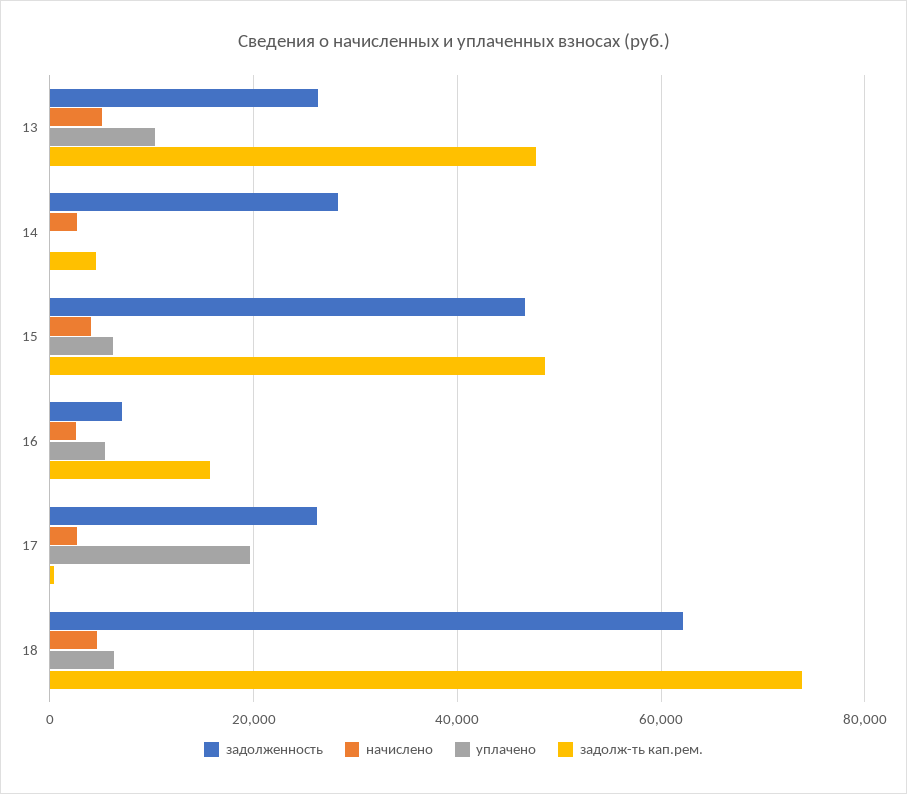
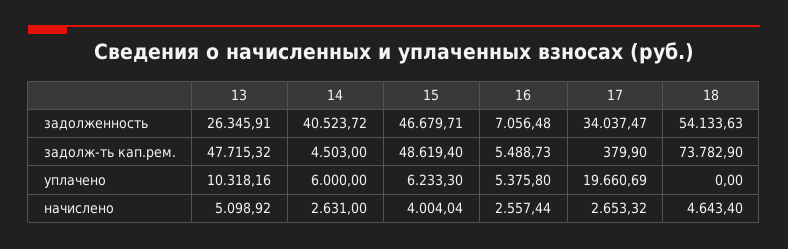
  {
    "задолженность": {
      "13": 26345.91,
-     "14": 28000,
+     "14": 40523.72,
      "15": 46679.71,
      "16": 7056.48,
-     "17": 26000,
+     "17": 34037.47,
-     "18": 62000
+     "18": 54133.63
    },
    "начислено": {
      "13": 5098.92,
      "14": 2631,
      "15": 4004.04,
      "16": 2557.44,
      "17": 2653.32,
      "18": 4643.4
    },
    "уплачено": {
      "13": 10318.16,
-     "14": 0,
+     "14": 6000,
      "15": 6233.3,
      "16": 5375.8,
      "17": 19660.69,
-     "18": 6000
+     "18": 0
    },
    "задолж-ть кап.рем.": {
      "13": 47715.32,
      "14": 4503,
      "15": 48619.4,
-     "16": 16000,
+     "16": 5488.73,
      "17": 379.9,
      "18": 73782.9
    }
  }

